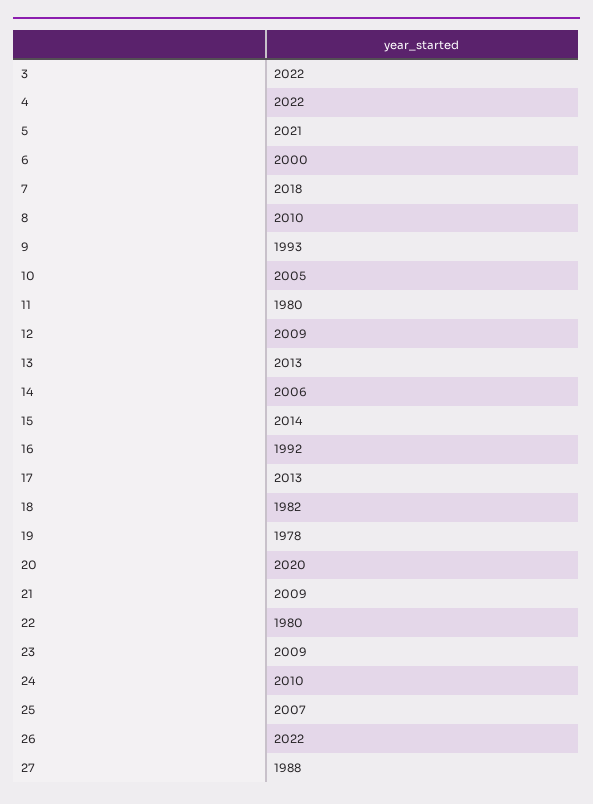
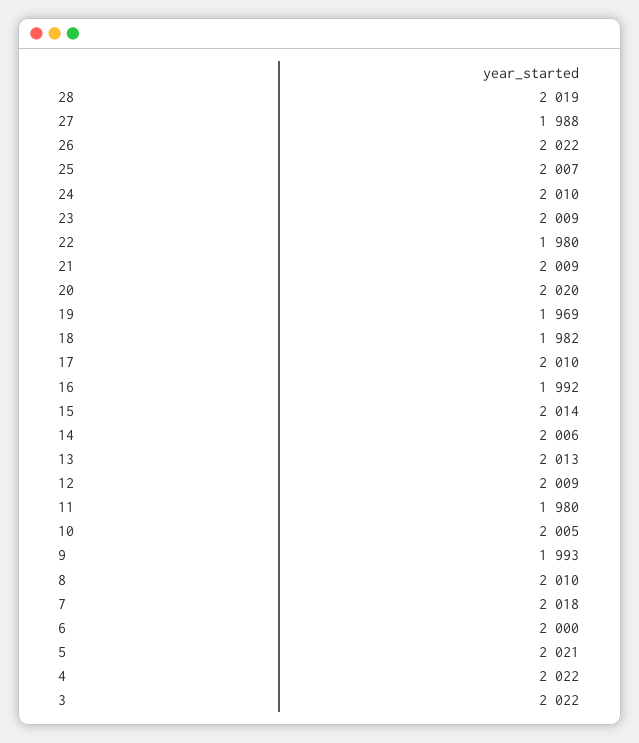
  {
    "3": 2022,
    "4": 2022,
    "5": 2021,
    "6": 2000,
    "7": 2018,
    "8": 2010,
    "9": 1993,
    "10": 2005,
    "11": 1980,
    "12": 2009,
    "13": 2013,
    "14": 2006,
    "15": 2014,
    "16": 1992,
-   "17": 2013,
+   "17": 2010,
    "18": 1982,
-   "19": 1978,
+   "19": 1969,
    "20": 2020,
    "21": 2009,
    "22": 1980,
    "23": 2009,
    "24": 2010,
    "25": 2007,
    "26": 2022,
-   "27": 1988
+   "27": 1988,
+   "28": 2019
  }

